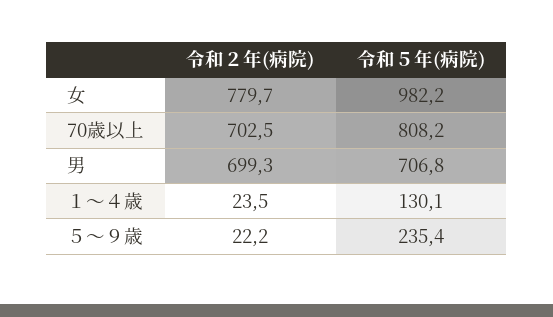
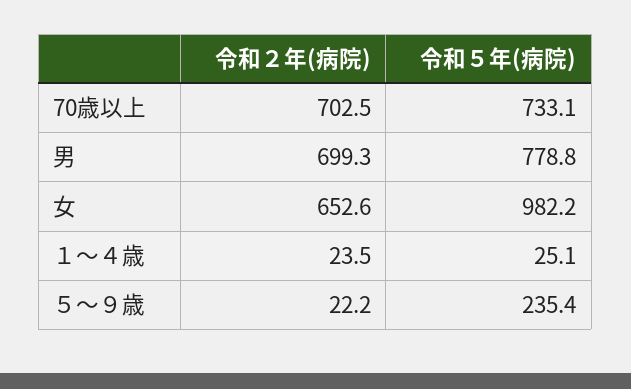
  {
    "令和２年(病院)": {
-     "女": 779.7,
+     "女": 652.6,
      "70歳以上": 702.5,
      "男": 699.3,
      "１～４歳": 23.5,
      "５～９歳": 22.2
    },
    "令和５年(病院)": {
      "女": 982.2,
-     "70歳以上": 808.2,
+     "70歳以上": 733.1,
-     "男": 706.8,
+     "男": 778.8,
-     "１～４歳": 130.1,
+     "１～４歳": 25.1,
      "５～９歳": 235.4
    }
  }

